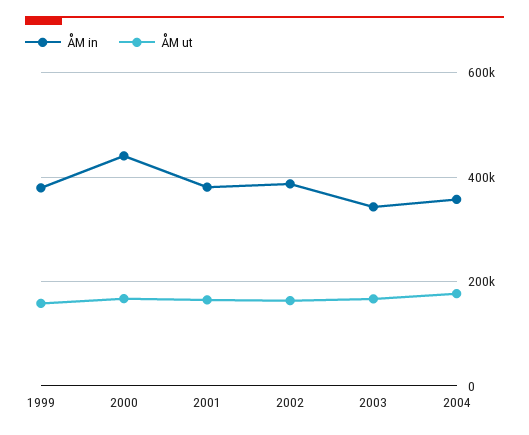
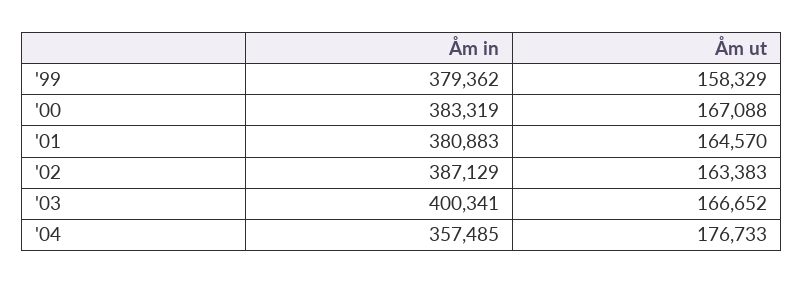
  {
    "ÅM in": {
      "1999": 379362,
-     "2000": 440000,
+     "2000": 383319,
      "2001": 380883,
      "2002": 387129,
-     "2003": 340000,
+     "2003": 400341,
      "2004": 357485
    },
    "ÅM ut": {
      "1999": 158329,
      "2000": 167088,
      "2001": 164570,
      "2002": 163383,
      "2003": 166652,
      "2004": 176733
    }
  }

